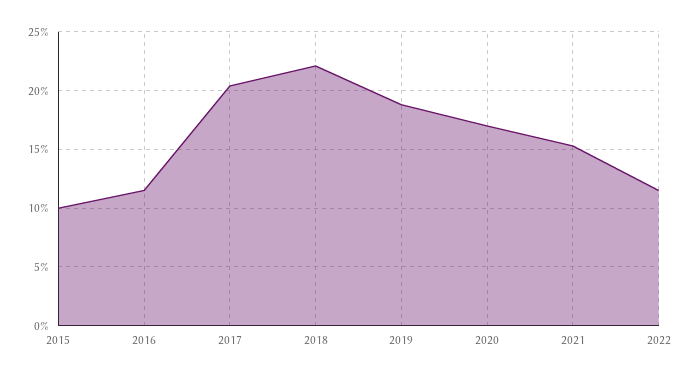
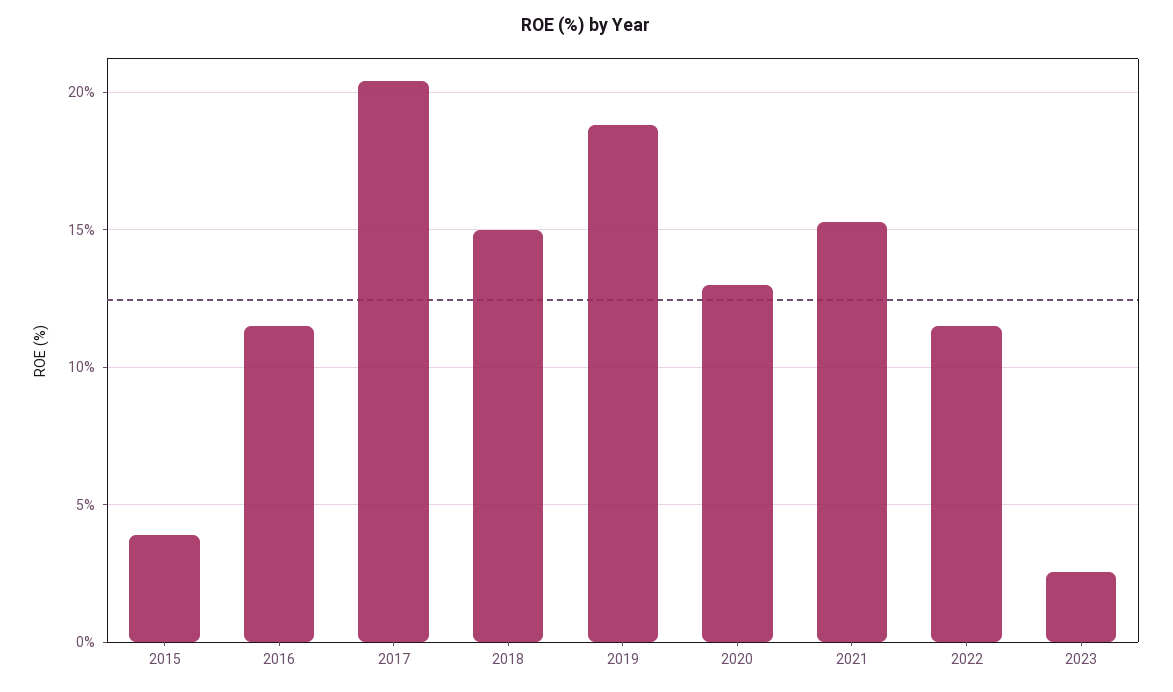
  {
-   "2015": 10,
+   "2015": 4,
    "2016": 11.5,
    "2017": 20.5,
-   "2018": 22,
+   "2018": 15,
    "2019": 19,
-   "2020": 17,
+   "2020": 13,
    "2021": 15.5,
-   "2022": 11.5
+   "2022": 11.5,
+   "2023": 2.5
  }

